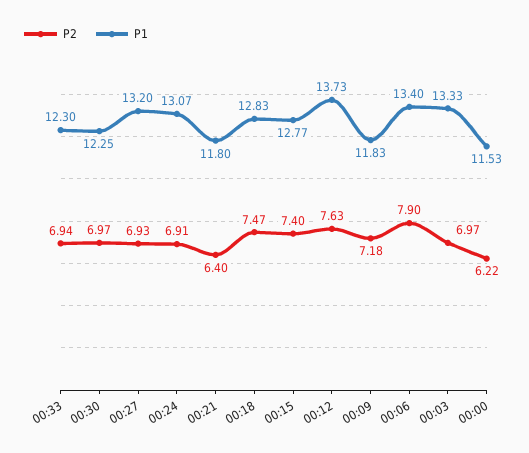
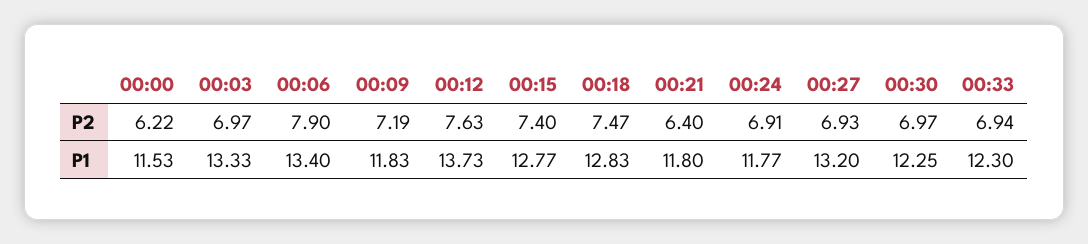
  {
    "P2": {
      "00:33": 6.94,
      "00:30": 6.97,
      "00:27": 6.93,
      "00:24": 6.91,
      "00:21": 6.4,
      "00:18": 7.47,
      "00:15": 7.4,
      "00:12": 7.63,
-     "00:09": 7.18,
+     "00:09": 7.19,
      "00:06": 7.9,
      "00:03": 6.97,
      "00:00": 6.22
    },
    "P1": {
      "00:33": 12.3,
      "00:30": 12.25,
      "00:27": 13.2,
-     "00:24": 13.07,
+     "00:24": 11.77,
      "00:21": 11.8,
      "00:18": 12.83,
      "00:15": 12.77,
      "00:12": 13.73,
      "00:09": 11.83,
      "00:06": 13.4,
      "00:03": 13.33,
      "00:00": 11.53
    }
  }

